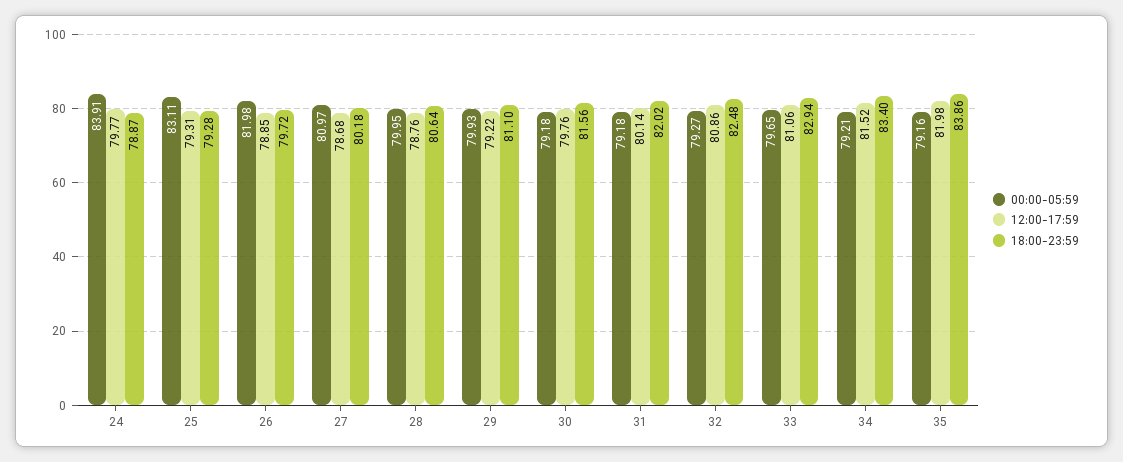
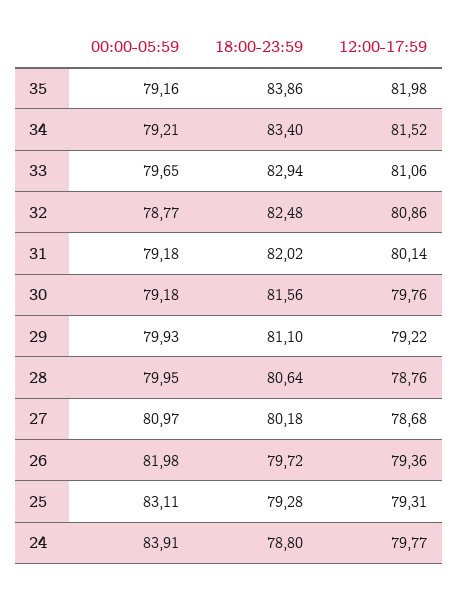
  {
    "00:00-05:59": {
      "24": 83.91,
      "25": 83.11,
      "26": 81.98,
      "27": 80.97,
      "28": 79.95,
      "29": 79.93,
      "30": 79.18,
      "31": 79.18,
-     "32": 79.27,
+     "32": 78.77,
      "33": 79.65,
      "34": 79.21,
      "35": 79.16
    },
    "12:00-17:59": {
      "24": 79.77,
      "25": 79.31,
-     "26": 78.85,
+     "26": 79.36,
      "27": 78.68,
      "28": 78.76,
      "29": 79.22,
      "30": 79.76,
      "31": 80.14,
      "32": 80.86,
      "33": 81.06,
      "34": 81.52,
      "35": 81.98
    },
    "18:00-23:59": {
-     "24": 78.87,
+     "24": 78.8,
      "25": 79.28,
      "26": 79.72,
      "27": 80.18,
      "28": 80.64,
      "29": 81.1,
      "30": 81.56,
      "31": 82.02,
      "32": 82.48,
      "33": 82.94,
      "34": 83.4,
      "35": 83.86
    }
  }

